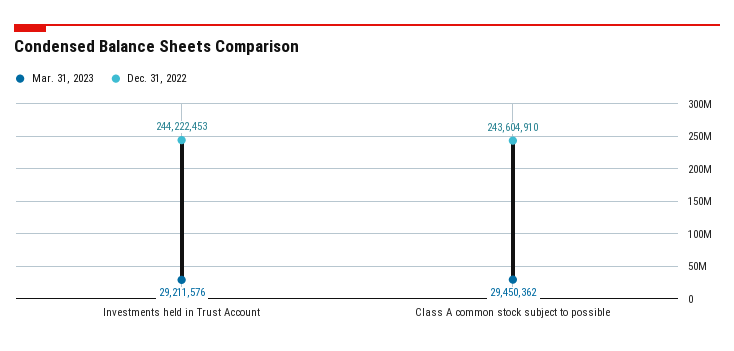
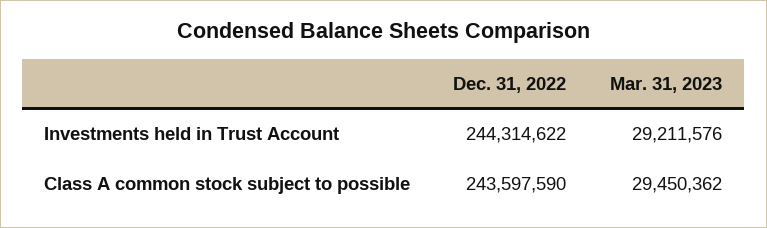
  {
    "Mar. 31, 2023": {
      "Investments held in Trust Account": 29211576,
      "Class A common stock subject to possible": 29450362
    },
    "Dec. 31, 2022": {
-     "Investments held in Trust Account": 244222453,
+     "Investments held in Trust Account": 244314622,
-     "Class A common stock subject to possible": 243604910
+     "Class A common stock subject to possible": 243597590
    }
  }

